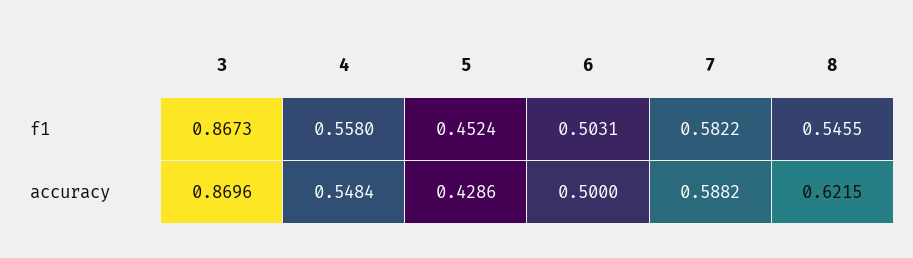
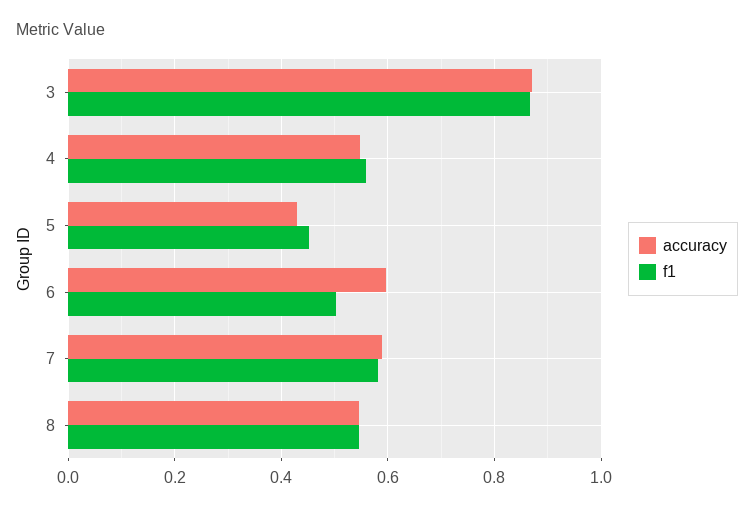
  {
    "f1": {
      "3": 0.8673,
      "4": 0.558,
      "5": 0.4524,
      "6": 0.5031,
      "7": 0.5822,
      "8": 0.5455
    },
    "accuracy": {
      "3": 0.8696,
      "4": 0.5484,
      "5": 0.4286,
-     "6": 0.5,
+     "6": 0.6,
      "7": 0.5882,
-     "8": 0.6215
+     "8": 0.54
    }
  }

